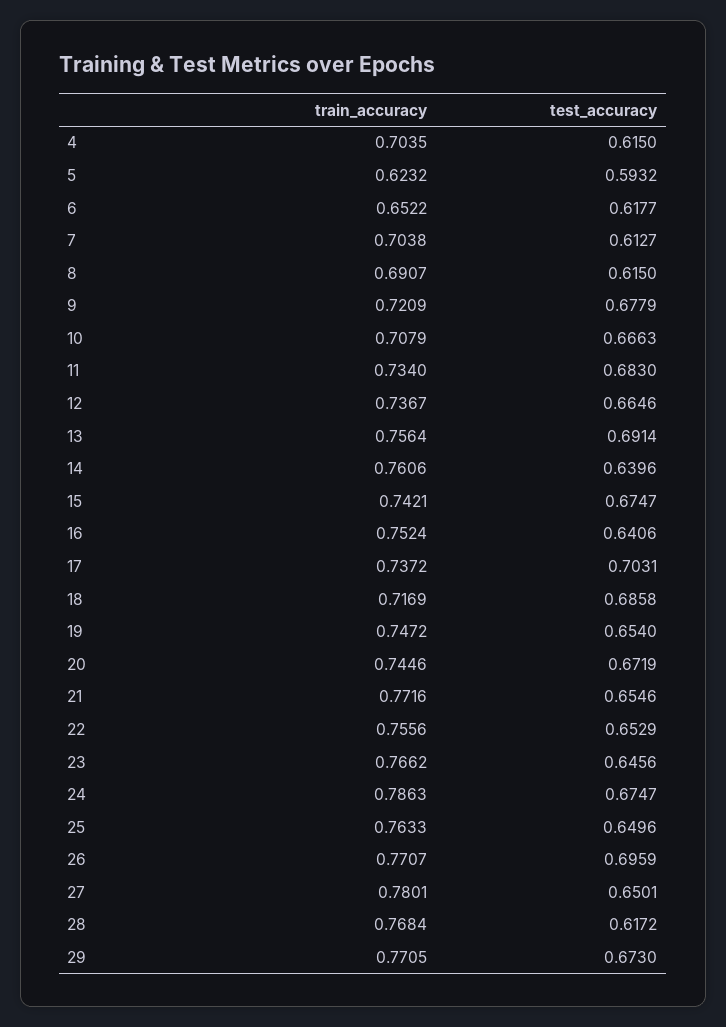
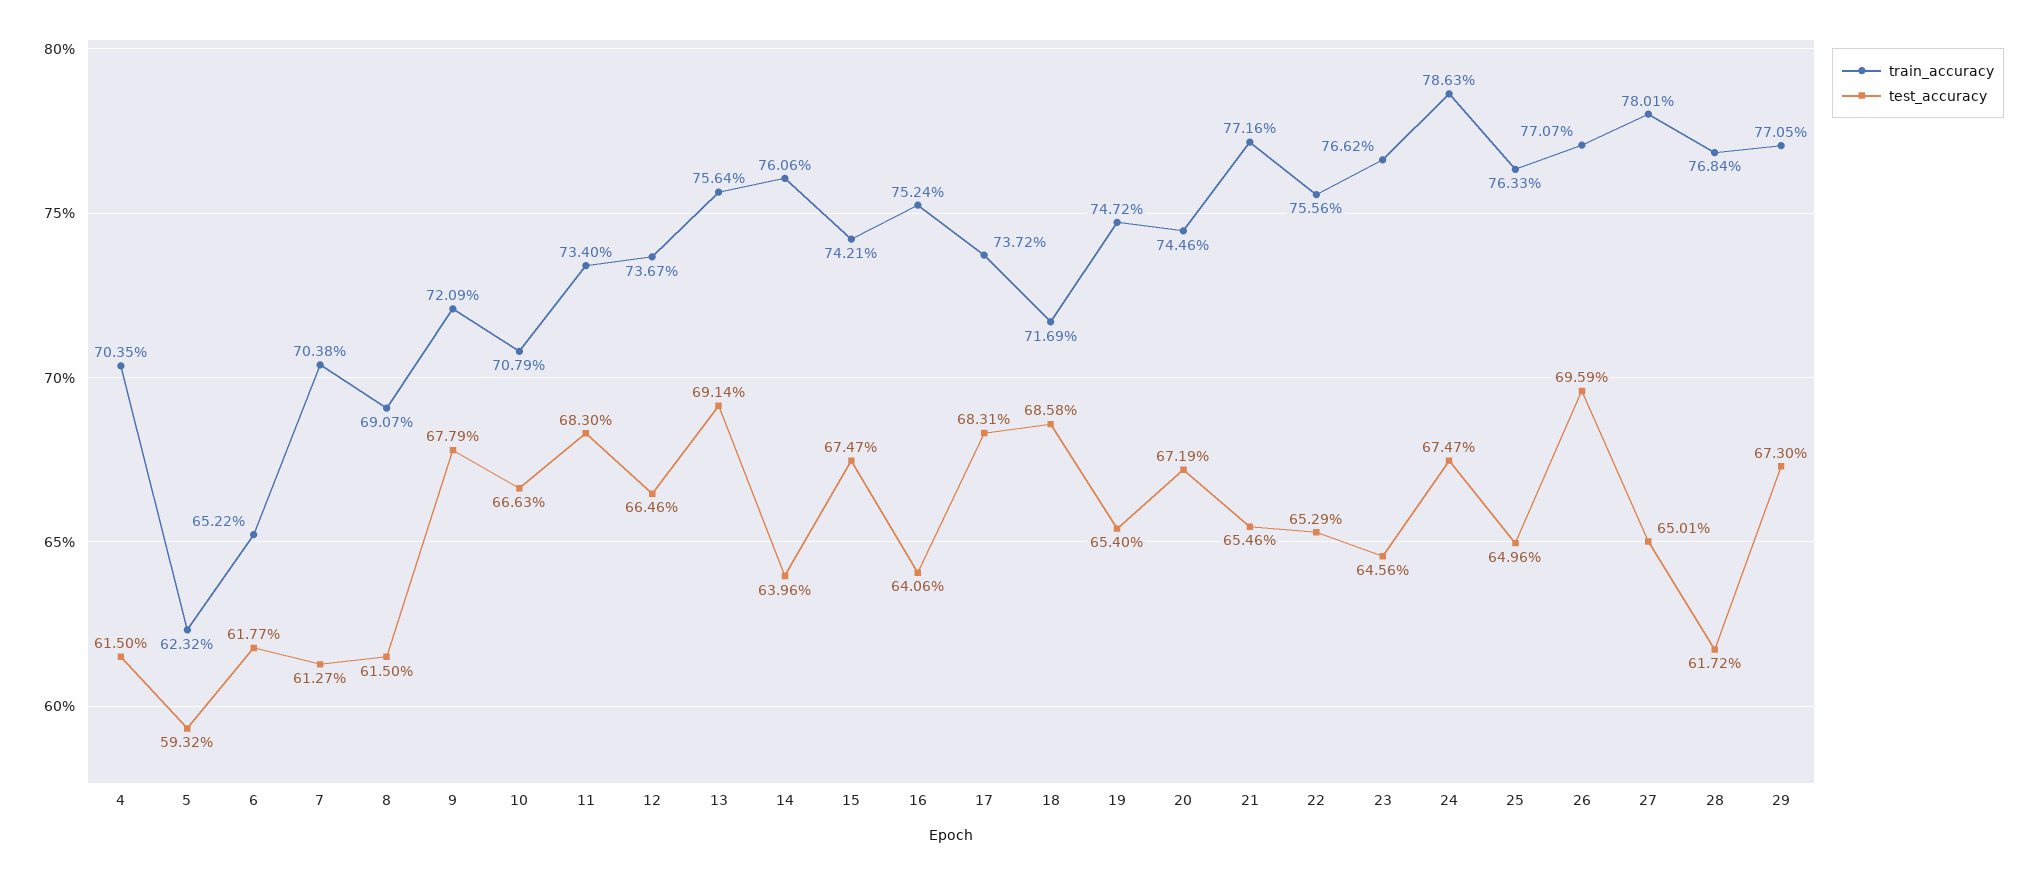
  {
    "train_accuracy": {
      "4": 0.7035,
      "5": 0.6232,
      "6": 0.6522,
      "7": 0.7038,
      "8": 0.6907,
      "9": 0.7209,
      "10": 0.7079,
      "11": 0.734,
      "12": 0.7367,
      "13": 0.7564,
      "14": 0.7606,
      "15": 0.7421,
      "16": 0.7524,
      "17": 0.7372,
      "18": 0.7169,
      "19": 0.7472,
      "20": 0.7446,
      "21": 0.7716,
      "22": 0.7556,
      "23": 0.7662,
      "24": 0.7863,
      "25": 0.7633,
      "26": 0.7707,
      "27": 0.7801,
      "28": 0.7684,
      "29": 0.7705
    },
    "test_accuracy": {
      "4": 0.615,
      "5": 0.5932,
      "6": 0.6177,
      "7": 0.6127,
      "8": 0.615,
      "9": 0.6779,
      "10": 0.6663,
      "11": 0.683,
      "12": 0.6646,
      "13": 0.6914,
      "14": 0.6396,
      "15": 0.6747,
      "16": 0.6406,
-     "17": 0.7031,
+     "17": 0.6831,
      "18": 0.6858,
      "19": 0.654,
      "20": 0.6719,
      "21": 0.6546,
      "22": 0.6529,
      "23": 0.6456,
      "24": 0.6747,
      "25": 0.6496,
      "26": 0.6959,
      "27": 0.6501,
      "28": 0.6172,
      "29": 0.673
    }
  }

